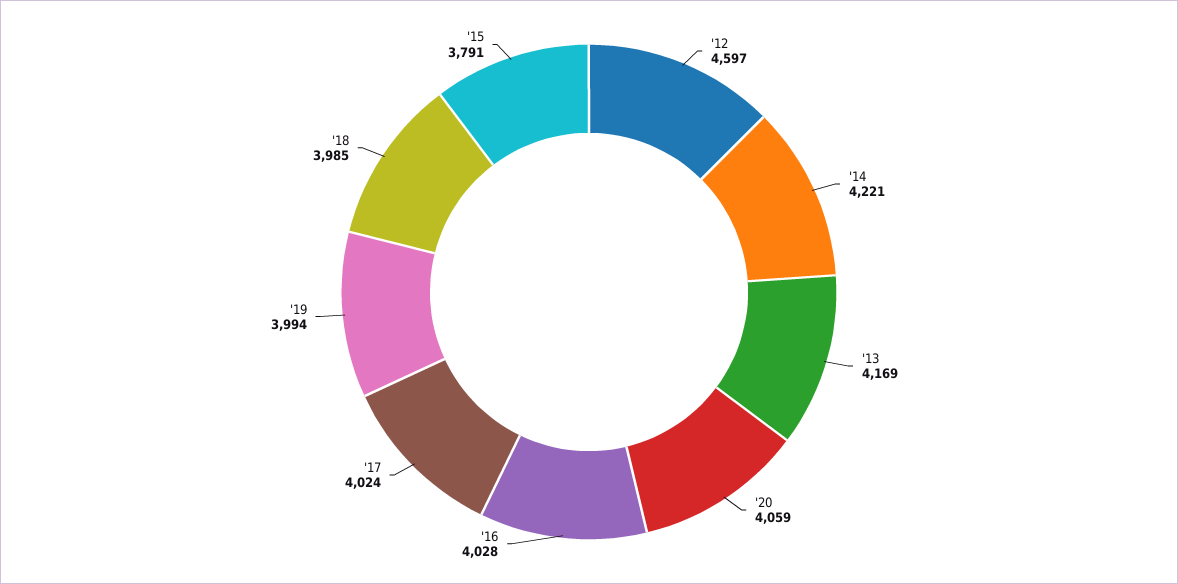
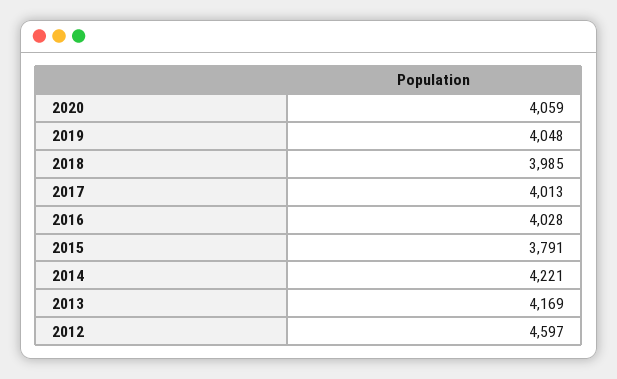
  {
    "'12": 4597,
    "'14": 4221,
    "'13": 4169,
    "'20": 4059,
    "'16": 4028,
-   "'17": 4024,
+   "'17": 4013,
-   "'19": 3994,
+   "'19": 4048,
    "'18": 3985,
    "'15": 3791
  }

